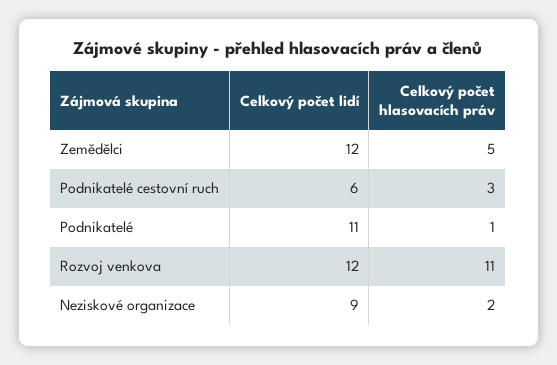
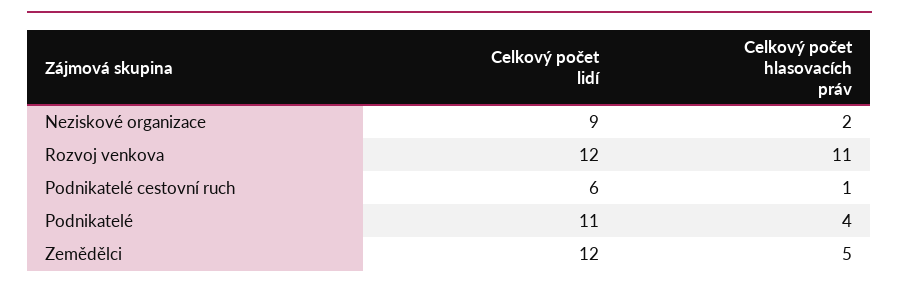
  {
    "Celkový počet lidí": {
      "Zemědělci": 12,
      "Podnikatelé cestovní ruch": 6,
      "Podnikatelé": 11,
      "Rozvoj venkova": 12,
      "Neziskové organizace": 9
    },
    "Celkový počet hlasovacích práv": {
      "Zemědělci": 5,
-     "Podnikatelé cestovní ruch": 3,
+     "Podnikatelé cestovní ruch": 1,
-     "Podnikatelé": 1,
+     "Podnikatelé": 4,
      "Rozvoj venkova": 11,
      "Neziskové organizace": 2
    }
  }

